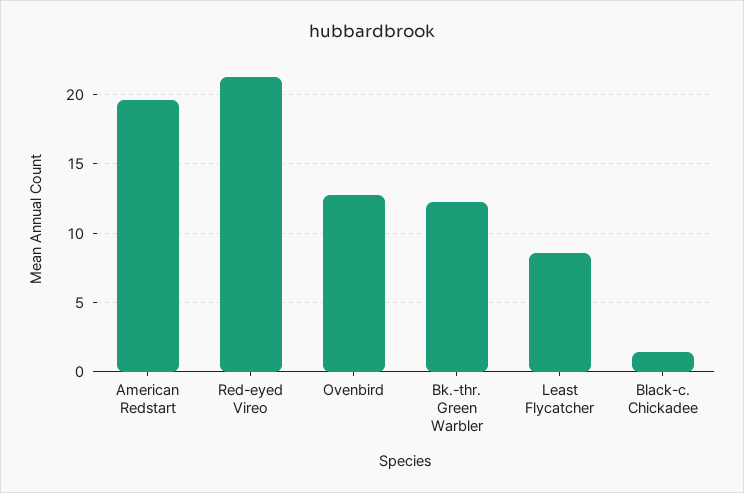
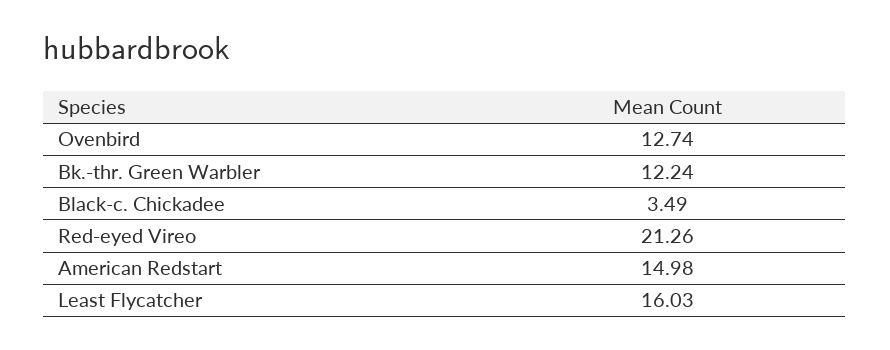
  {
-   "American Redstart": 19.5,
+   "American Redstart": 14.98,
    "Red-eyed Vireo": 21.26,
    "Ovenbird": 12.74,
    "Bk.-thr. Green Warbler": 12.24,
-   "Least Flycatcher": 8.5,
+   "Least Flycatcher": 16.03,
-   "Black-c. Chickadee": 1.5
+   "Black-c. Chickadee": 3.49
  }

